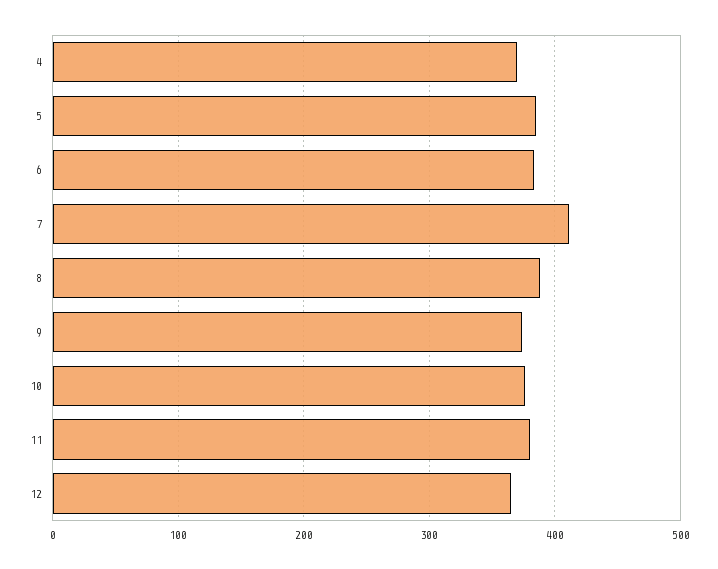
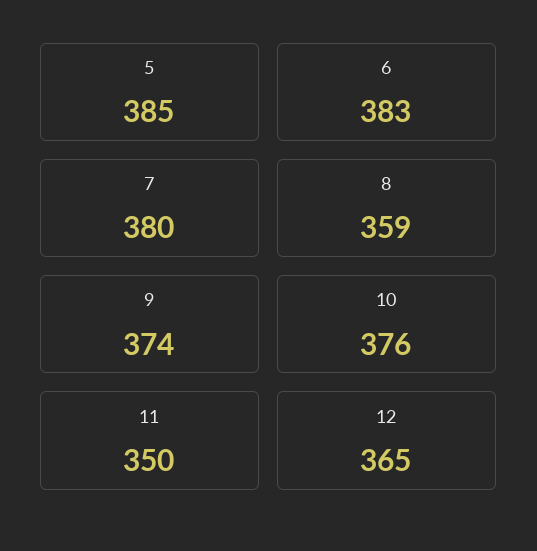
  {
-   "4": 370,
    "5": 385,
    "6": 383,
-   "7": 410,
+   "7": 380,
-   "8": 390,
+   "8": 359,
    "9": 374,
    "10": 376,
-   "11": 380,
+   "11": 350,
    "12": 365
  }

